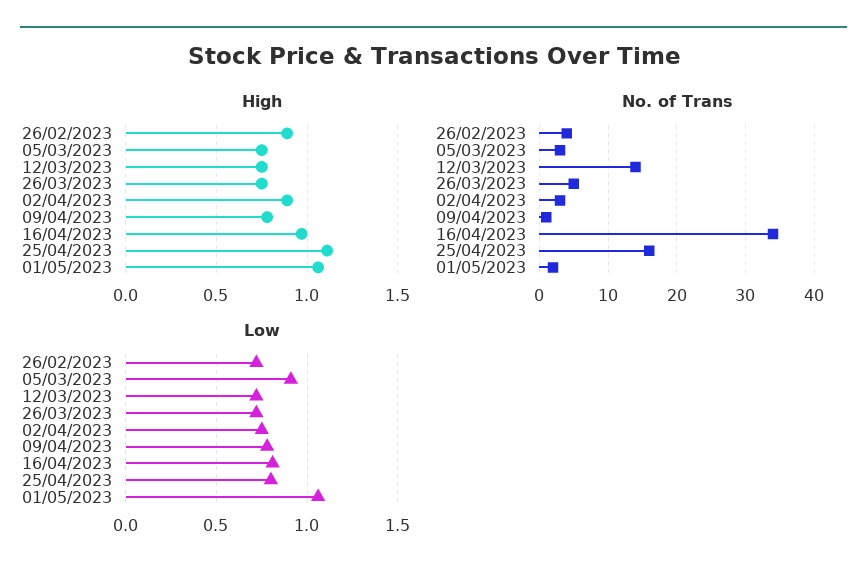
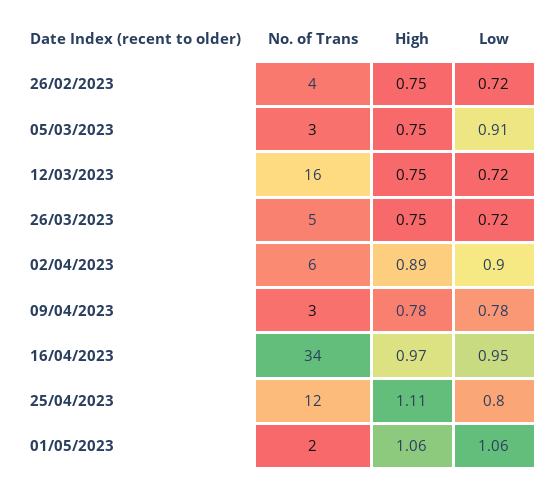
  {
    "High": {
-     "26/02/2023": 0.9,
+     "26/02/2023": 0.75,
      "05/03/2023": 0.75,
      "12/03/2023": 0.75,
      "26/03/2023": 0.75,
      "02/04/2023": 0.89,
      "09/04/2023": 0.78,
      "16/04/2023": 0.97,
      "25/04/2023": 1.11,
      "01/05/2023": 1.06
    },
    "No. of Trans": {
      "26/02/2023": 4,
      "05/03/2023": 3,
-     "12/03/2023": 14,
+     "12/03/2023": 16,
      "26/03/2023": 5,
-     "02/04/2023": 3,
+     "02/04/2023": 6,
-     "09/04/2023": 1,
+     "09/04/2023": 3,
      "16/04/2023": 34,
-     "25/04/2023": 16,
+     "25/04/2023": 12,
      "01/05/2023": 2
    },
    "Low": {
      "26/02/2023": 0.72,
      "05/03/2023": 0.91,
      "12/03/2023": 0.72,
      "26/03/2023": 0.72,
-     "02/04/2023": 0.75,
+     "02/04/2023": 0.9,
      "09/04/2023": 0.78,
-     "16/04/2023": 0.8,
+     "16/04/2023": 0.95,
      "25/04/2023": 0.8,
      "01/05/2023": 1.06
    }
  }

